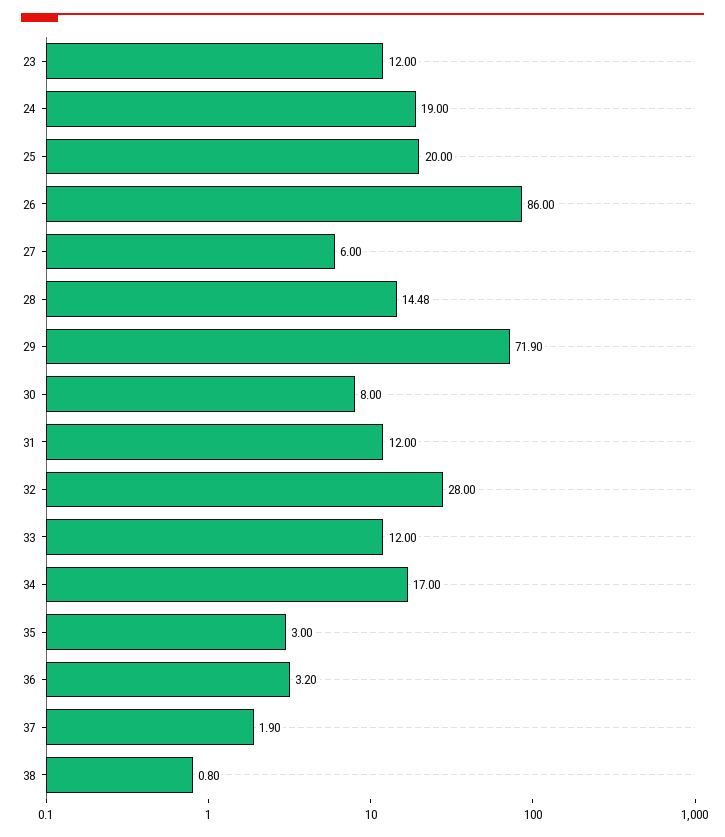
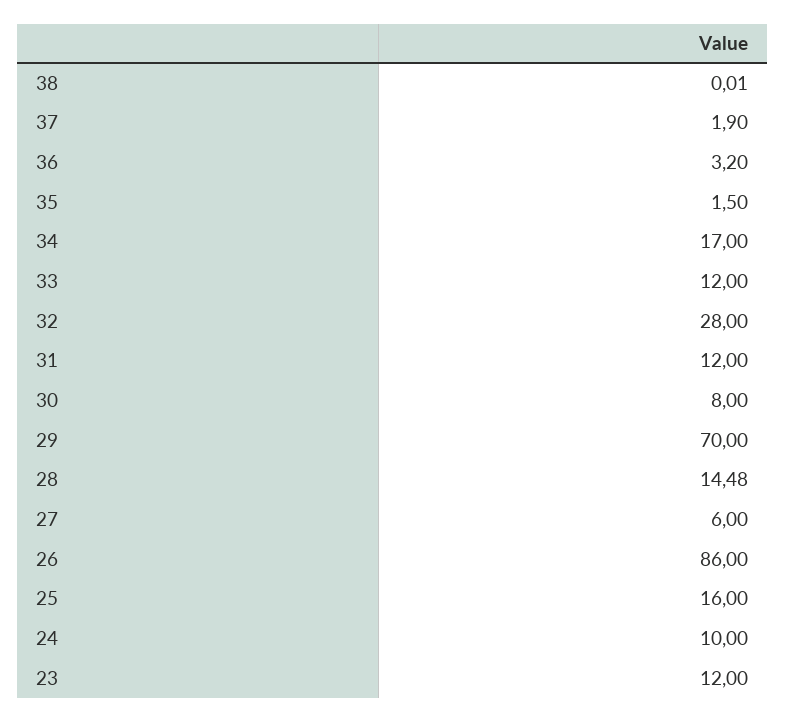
  {
    "23": 12,
-   "24": 19,
+   "24": 10,
-   "25": 20,
+   "25": 16,
    "26": 86,
    "27": 6,
    "28": 14.48,
-   "29": 71.9,
+   "29": 70,
    "30": 8,
    "31": 12,
    "32": 28,
    "33": 12,
    "34": 17,
-   "35": 3,
+   "35": 1.5,
    "36": 3.2,
    "37": 1.9,
-   "38": 0.8
+   "38": 0.01
  }

